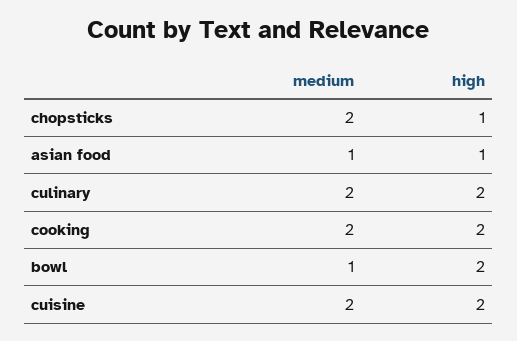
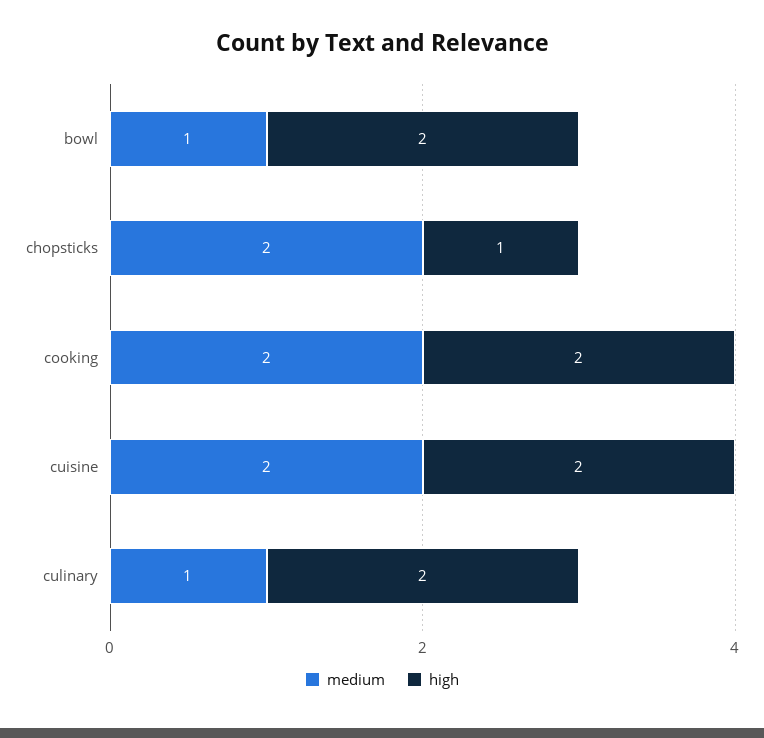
  {
    "medium": {
      "chopsticks": 2,
-     "asian food": 1,
-     "culinary": 2,
+     "culinary": 1,
      "cooking": 2,
      "bowl": 1,
      "cuisine": 2
    },
    "high": {
      "chopsticks": 1,
-     "asian food": 1,
      "culinary": 2,
      "cooking": 2,
      "bowl": 2,
      "cuisine": 2
    }
  }

